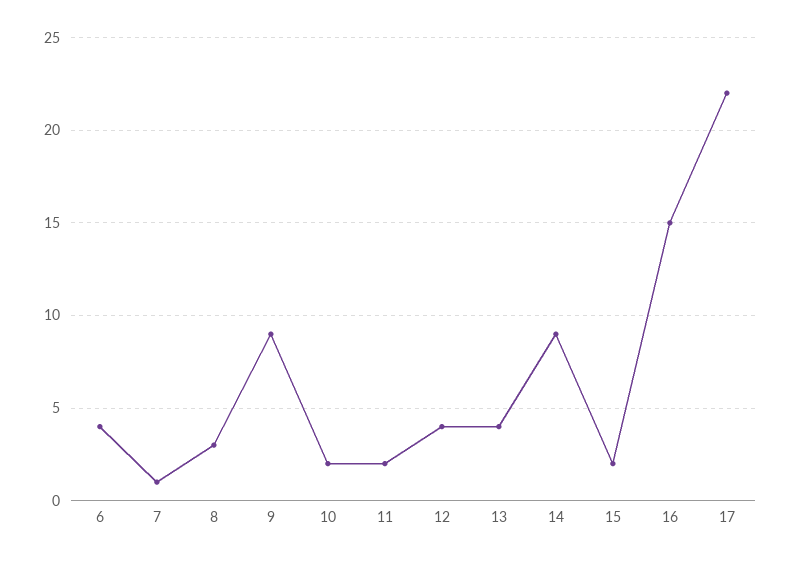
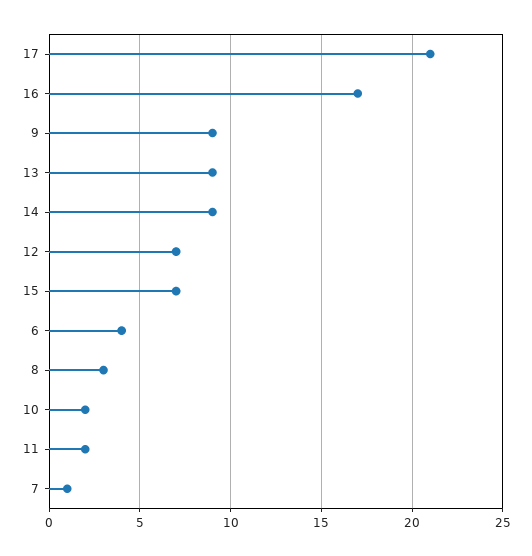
  {
    "6": 4,
    "7": 1,
    "8": 3,
    "9": 9,
    "10": 2,
    "11": 2,
-   "12": 4,
+   "12": 7,
-   "13": 4,
+   "13": 9,
    "14": 9,
-   "15": 2,
+   "15": 7,
-   "16": 15,
+   "16": 17,
-   "17": 22
+   "17": 21
  }

